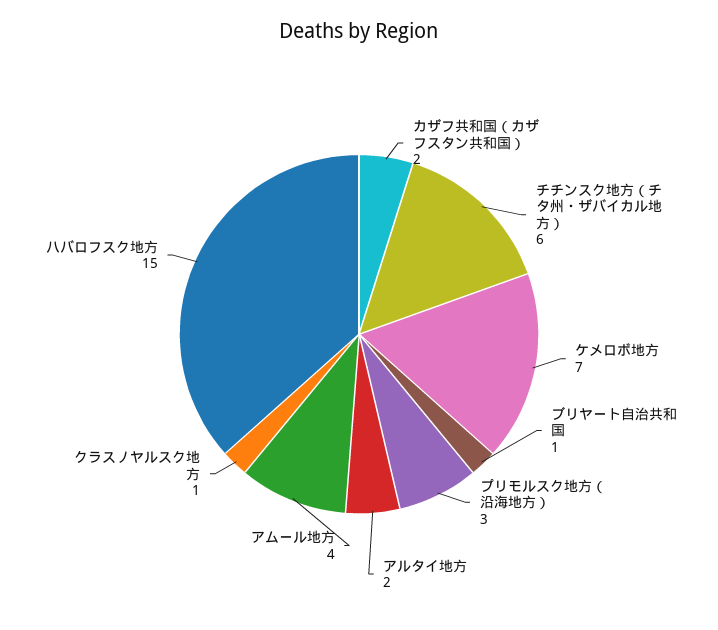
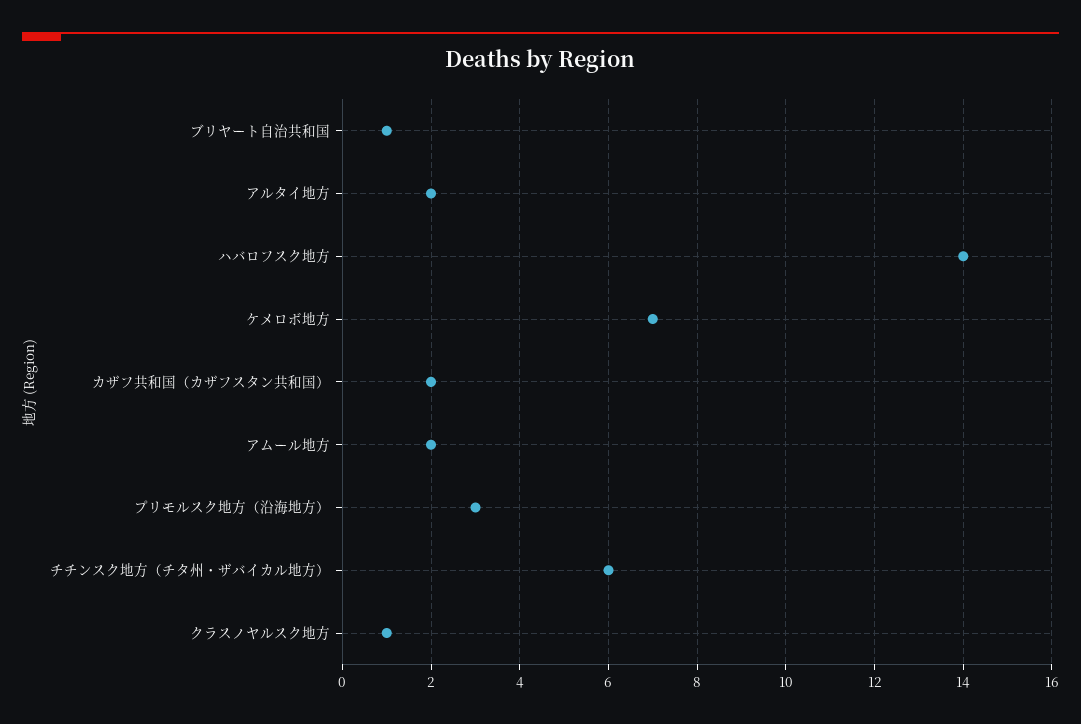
  {
    "カザフ共和国（カザフスタン共和国）": 2,
    "チチンスク地方（チタ州・ザバイカル地方）": 6,
    "ケメロボ地方": 7,
    "ブリヤート自治共和国": 1,
    "プリモルスク地方（沿海地方）": 3,
    "アルタイ地方": 2,
-   "アムール地方": 4,
+   "アムール地方": 2,
    "クラスノヤルスク地方": 1,
-   "ハバロフスク地方": 15
+   "ハバロフスク地方": 14
  }

